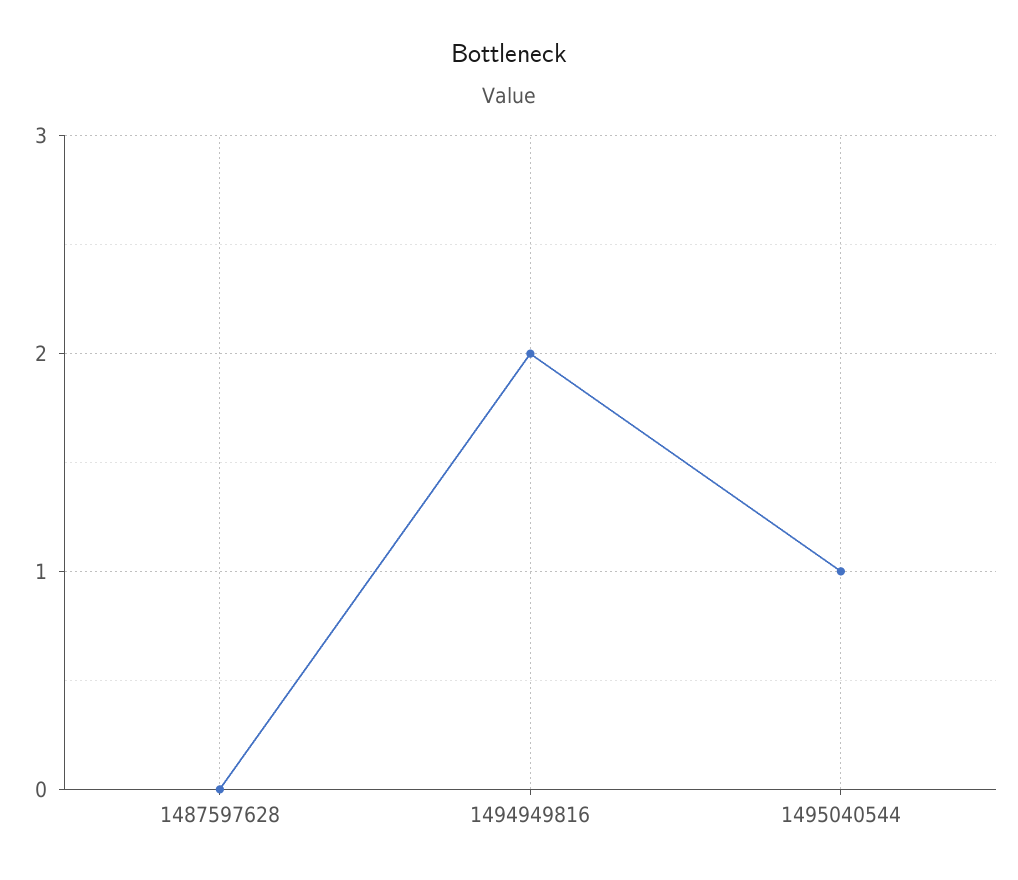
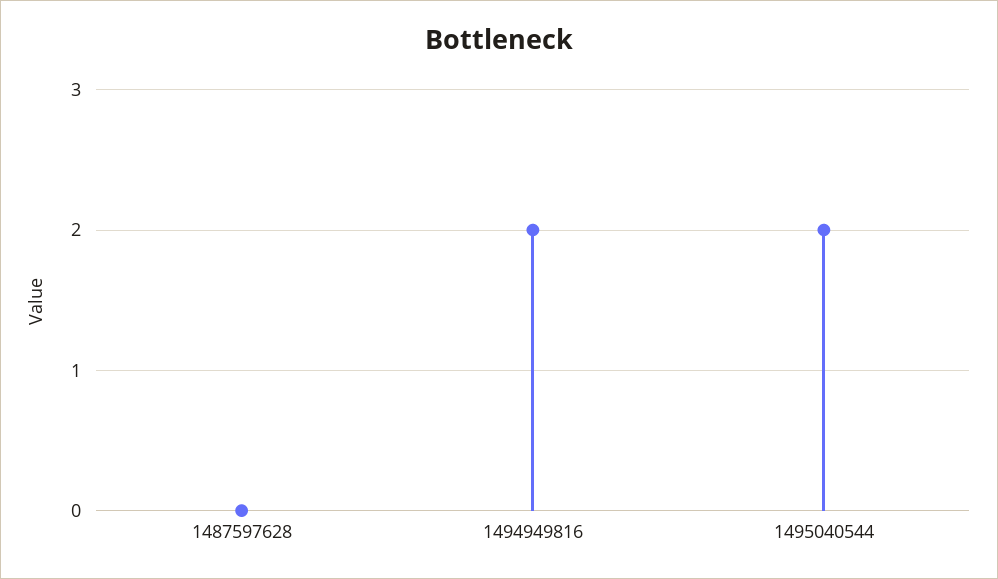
  {
    "1487597628": 0,
    "1494949816": 2,
-   "1495040544": 1
+   "1495040544": 2
  }

